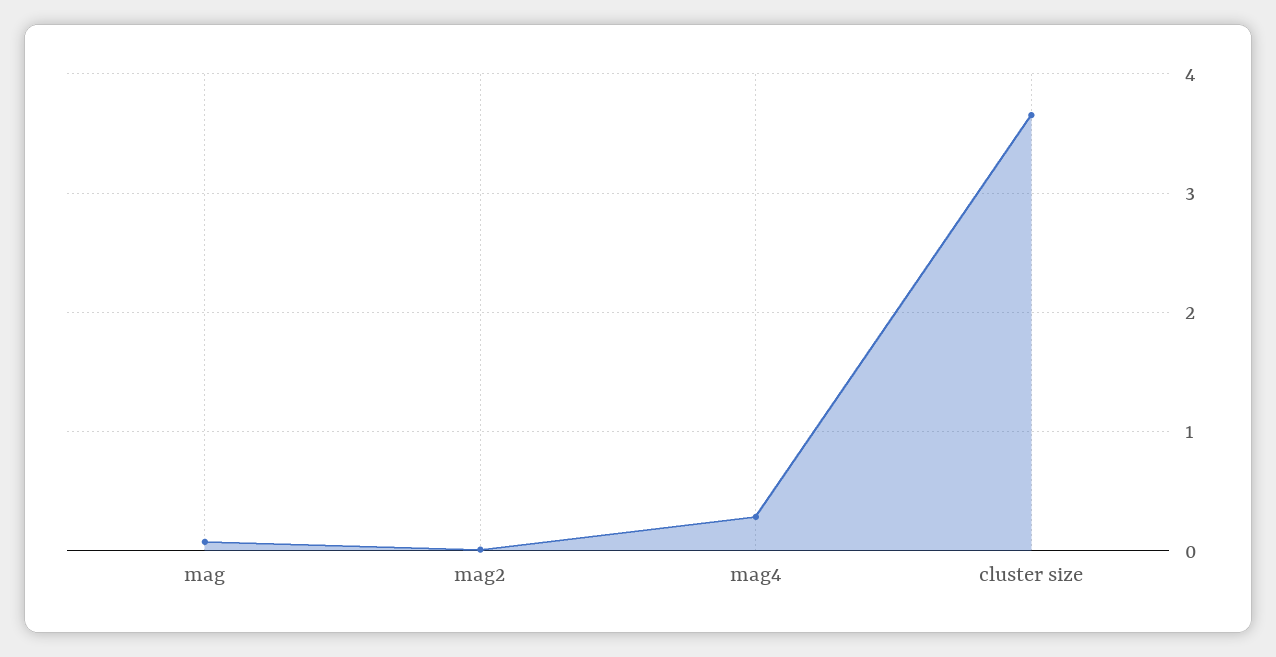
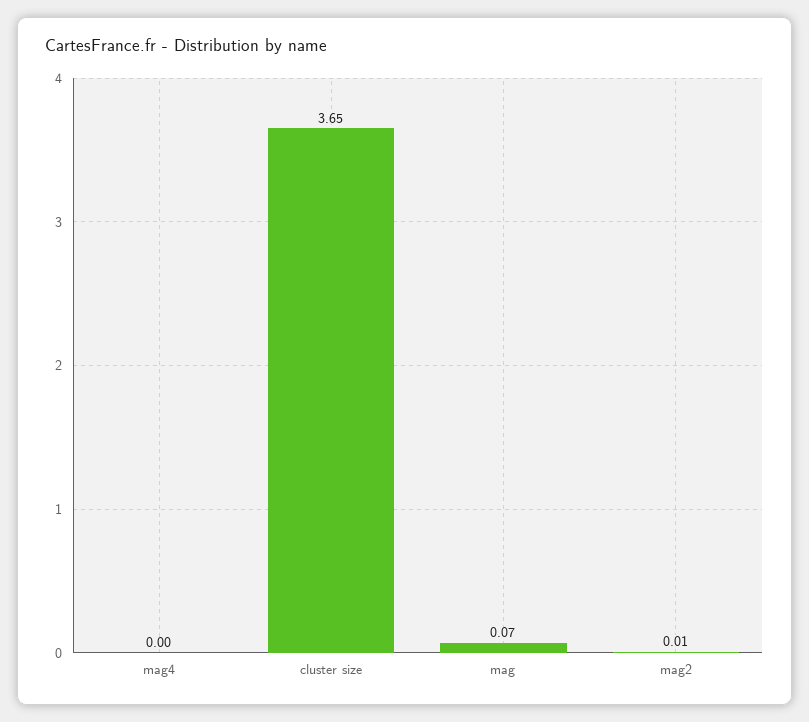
  {
    "mag": 0.07,
    "mag2": 0.01,
-   "mag4": 0.3,
+   "mag4": 0,
    "cluster size": 3.65
  }

